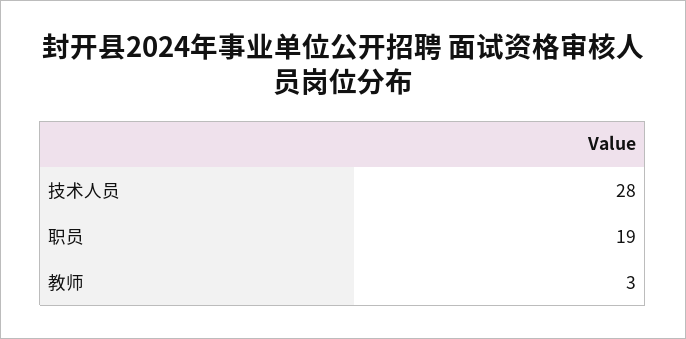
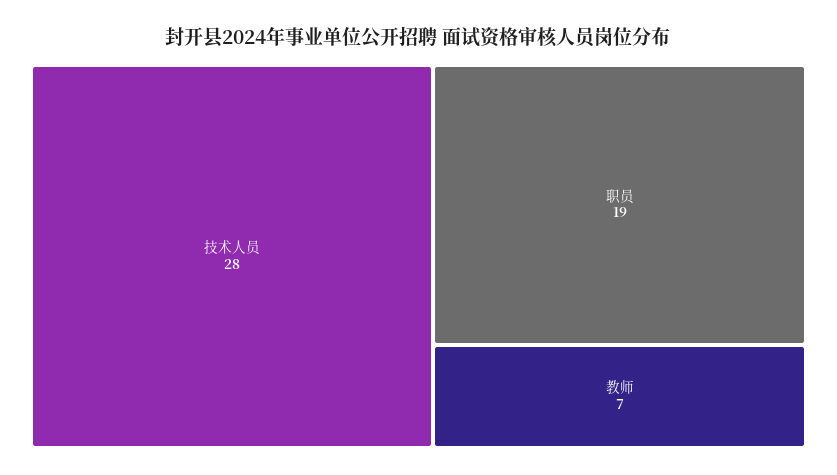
  {
    "技术人员": 28,
    "职员": 19,
-   "教师": 3
+   "教师": 7
  }

